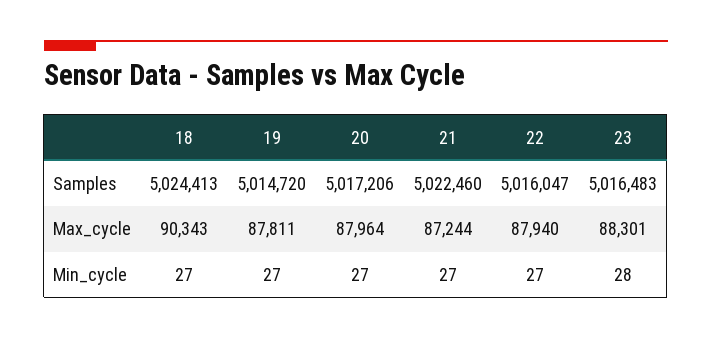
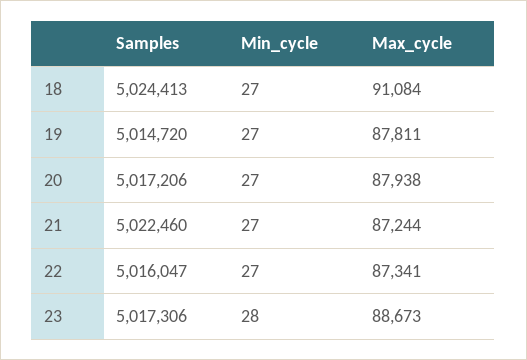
  {
    "18": {
      "Samples": 5024413,
-     "Max_cycle": 90343,
+     "Max_cycle": 91084,
      "Min_cycle": 27
    },
    "19": {
      "Samples": 5014720,
      "Max_cycle": 87811,
      "Min_cycle": 27
    },
    "20": {
      "Samples": 5017206,
-     "Max_cycle": 87964,
+     "Max_cycle": 87938,
      "Min_cycle": 27
    },
    "21": {
      "Samples": 5022460,
      "Max_cycle": 87244,
      "Min_cycle": 27
    },
    "22": {
      "Samples": 5016047,
-     "Max_cycle": 87940,
+     "Max_cycle": 87341,
      "Min_cycle": 27
    },
    "23": {
-     "Samples": 5016483,
+     "Samples": 5017306,
-     "Max_cycle": 88301,
+     "Max_cycle": 88673,
      "Min_cycle": 28
    }
  }

